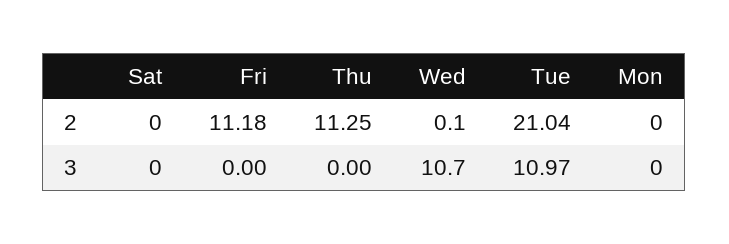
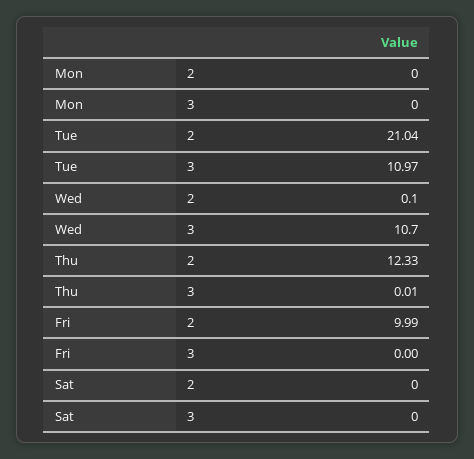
  {
    "Sat": {
      "2": 0,
      "3": 0
    },
    "Fri": {
-     "2": 11.18,
+     "2": 9.99,
      "3": 0
    },
    "Thu": {
-     "2": 11.25,
+     "2": 12.33,
-     "3": 0
+     "3": 0.01
    },
    "Wed": {
      "2": 0.1,
      "3": 10.7
    },
    "Tue": {
      "2": 21.04,
      "3": 10.97
    },
    "Mon": {
      "2": 0,
      "3": 0
    }
  }

